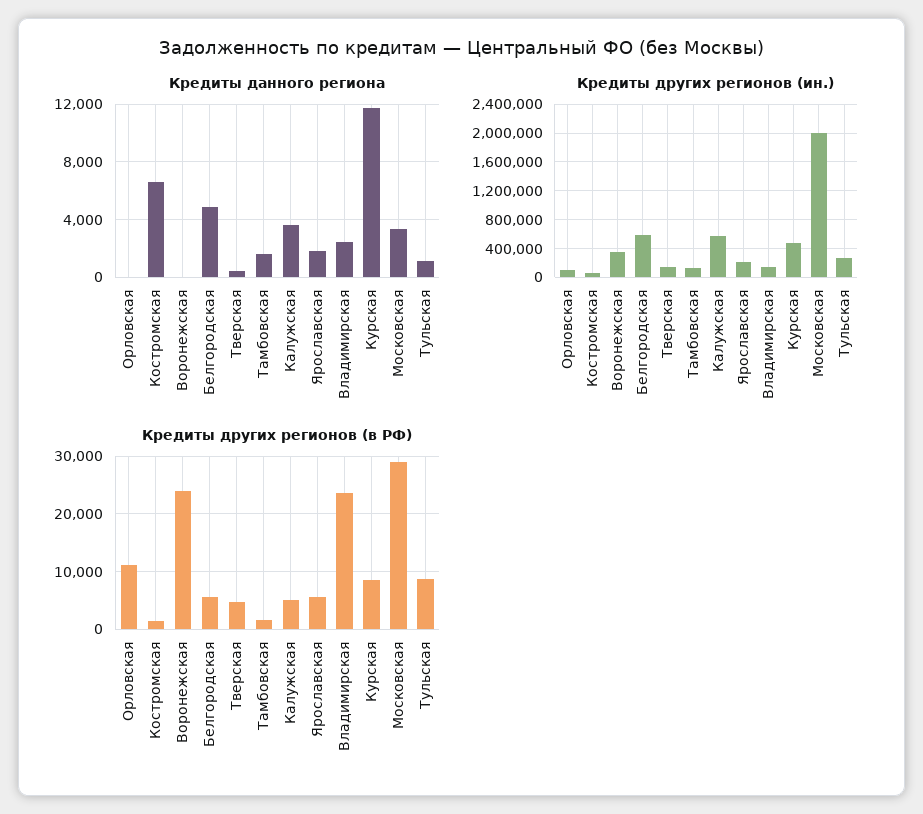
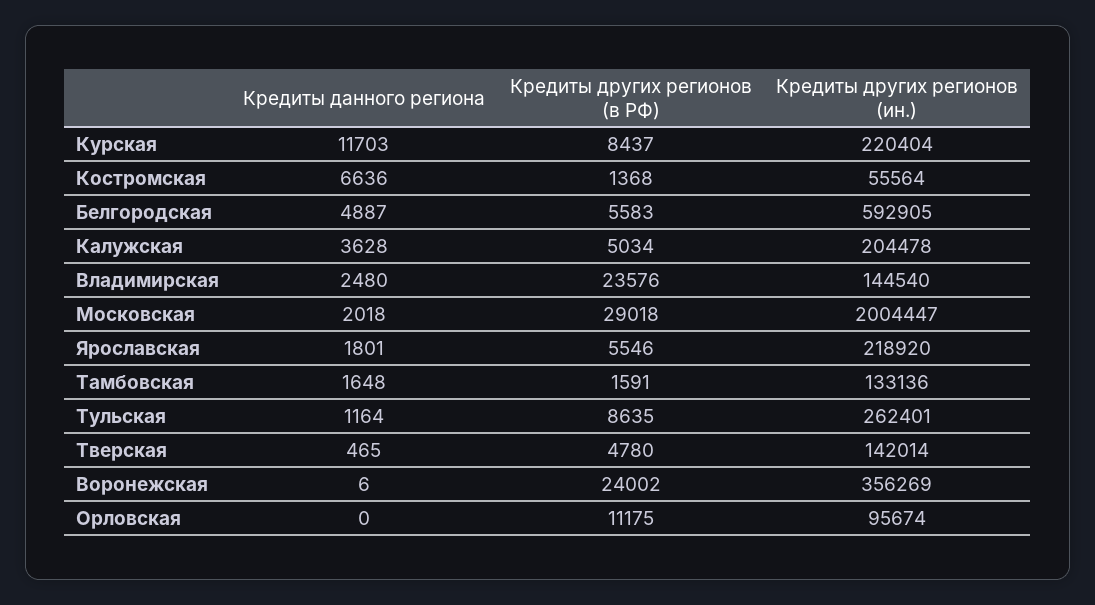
  {
    "Кредиты данного региона": {
      "Орловская": 0,
      "Костромская": 6636,
      "Воронежская": 6,
      "Белгородская": 4887,
      "Тверская": 465,
      "Тамбовская": 1648,
      "Калужская": 3628,
      "Ярославская": 1801,
      "Владимирская": 2480,
      "Курская": 11703,
-     "Московская": 3500,
+     "Московская": 2018,
      "Тульская": 1164
    },
    "Кредиты других регионов (ин.)": {
      "Орловская": 95674,
      "Костромская": 55564,
      "Воронежская": 356269,
      "Белгородская": 592905,
      "Тверская": 142014,
      "Тамбовская": 133136,
-     "Калужская": 600000,
+     "Калужская": 204478,
      "Ярославская": 218920,
      "Владимирская": 144540,
-     "Курская": 500000,
+     "Курская": 220404,
      "Московская": 2004447,
      "Тульская": 262401
    },
    "Кредиты других регионов (в РФ)": {
      "Орловская": 11175,
      "Костромская": 1368,
      "Воронежская": 24002,
      "Белгородская": 5583,
      "Тверская": 4780,
      "Тамбовская": 1591,
      "Калужская": 5034,
      "Ярославская": 5546,
      "Владимирская": 23576,
      "Курская": 8437,
      "Московская": 29018,
      "Тульская": 8635
    }
  }

